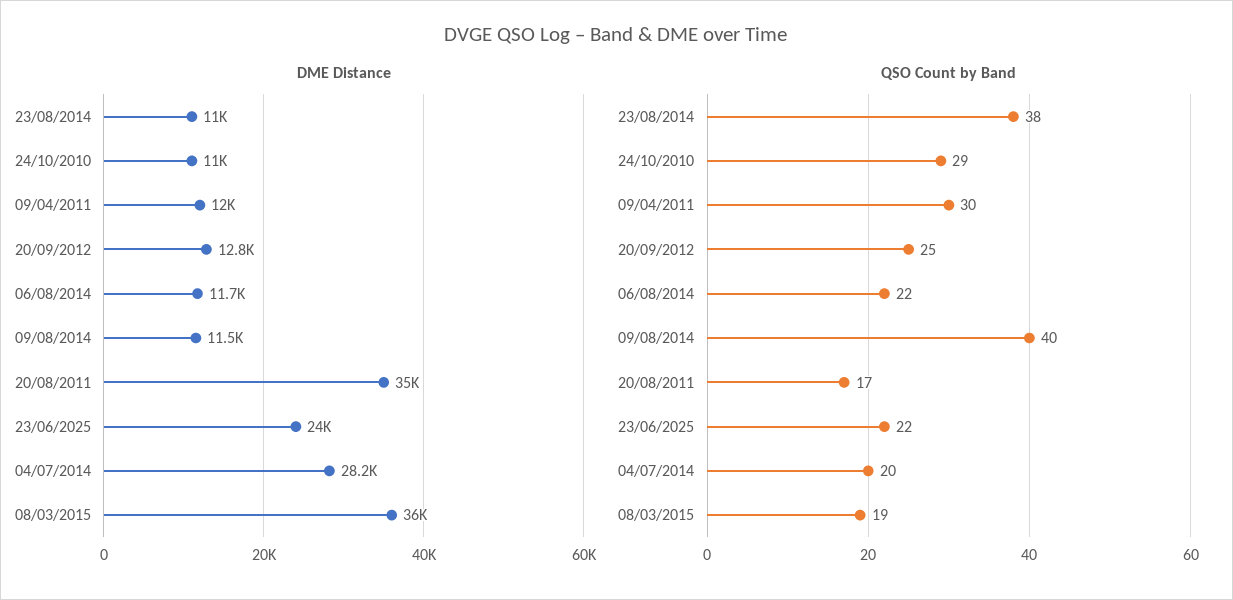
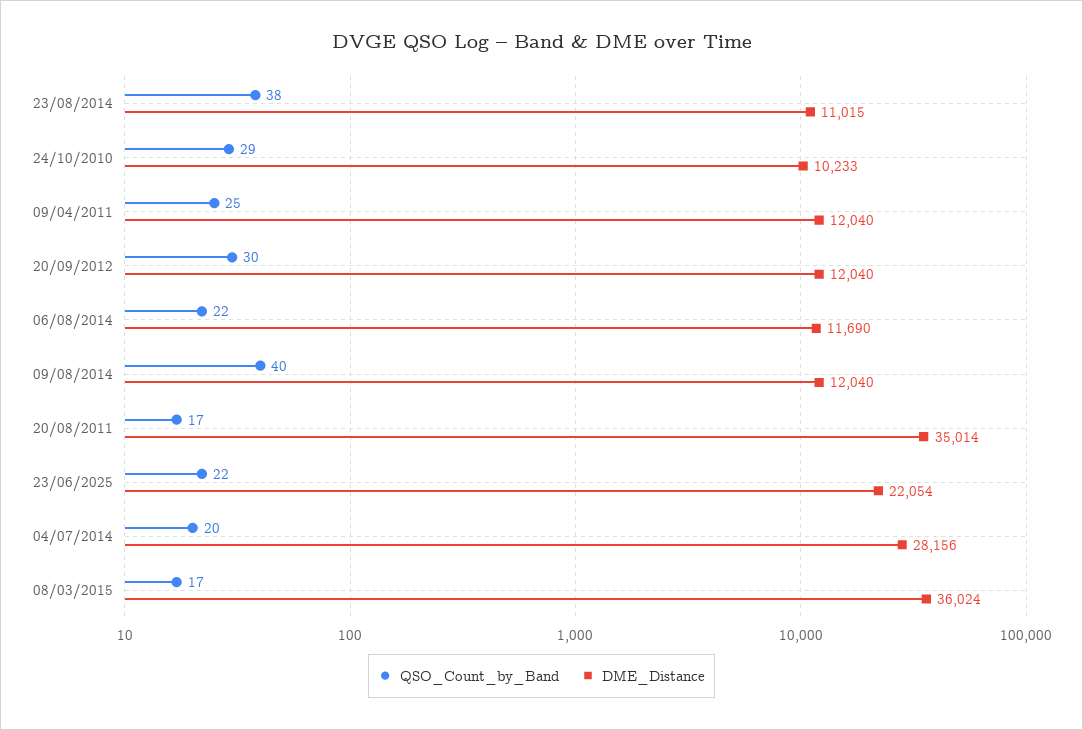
  {
    "DME Distance": {
      "23/08/2014": 11015,
-     "24/10/2010": 11000,
+     "24/10/2010": 10233,
      "09/04/2011": 12040,
-     "20/09/2012": 12800,
+     "20/09/2012": 12040,
      "06/08/2014": 11690,
-     "09/08/2014": 11500,
+     "09/08/2014": 12040,
      "20/08/2011": 35014,
-     "23/06/2025": 24000,
+     "23/06/2025": 22054,
      "04/07/2014": 28156,
      "08/03/2015": 36024
    },
    "QSO Count by Band": {
      "23/08/2014": 38,
      "24/10/2010": 29,
-     "09/04/2011": 30,
+     "09/04/2011": 25,
-     "20/09/2012": 25,
+     "20/09/2012": 30,
      "06/08/2014": 22,
      "09/08/2014": 40,
      "20/08/2011": 17,
      "23/06/2025": 22,
      "04/07/2014": 20,
-     "08/03/2015": 19
+     "08/03/2015": 17
    }
  }

